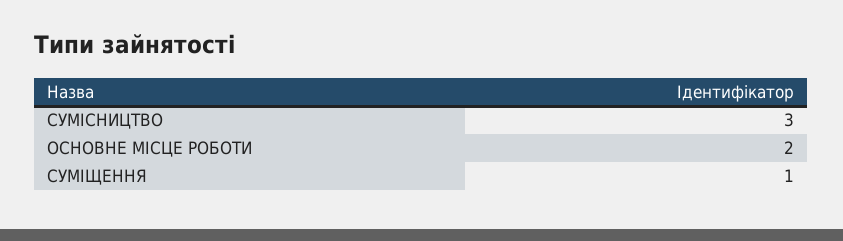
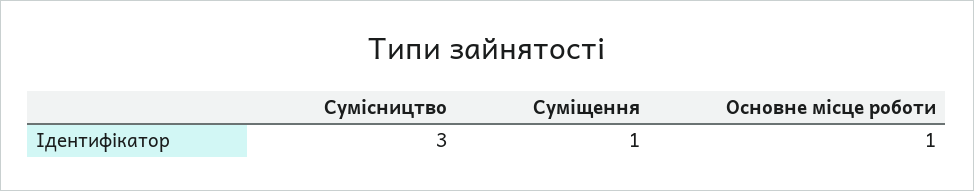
  {
    "СУМІСНИЦТВО": 3,
-   "ОСНОВНЕ МІСЦЕ РОБОТИ": 2,
+   "ОСНОВНЕ МІСЦЕ РОБОТИ": 1,
    "СУМІЩЕННЯ": 1
  }

